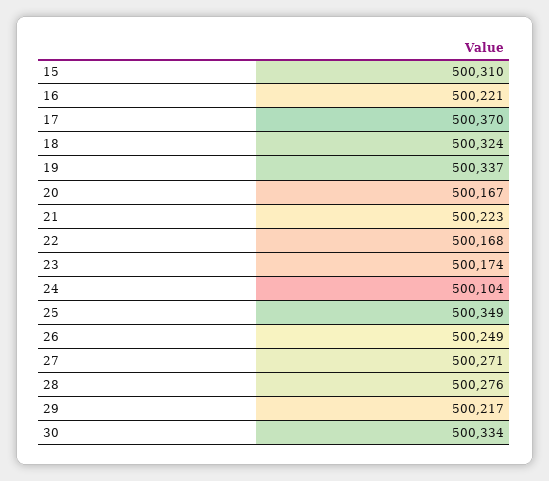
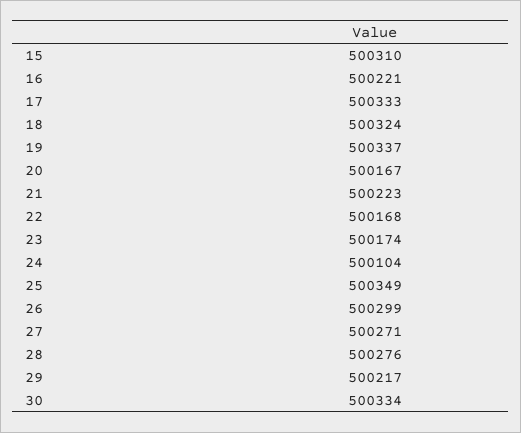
  {
    "15": 500310,
    "16": 500221,
-   "17": 500370,
+   "17": 500333,
    "18": 500324,
    "19": 500337,
    "20": 500167,
    "21": 500223,
    "22": 500168,
    "23": 500174,
    "24": 500104,
    "25": 500349,
-   "26": 500249,
+   "26": 500299,
    "27": 500271,
    "28": 500276,
    "29": 500217,
    "30": 500334
  }

